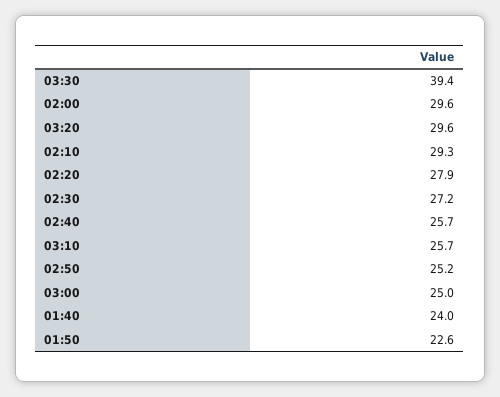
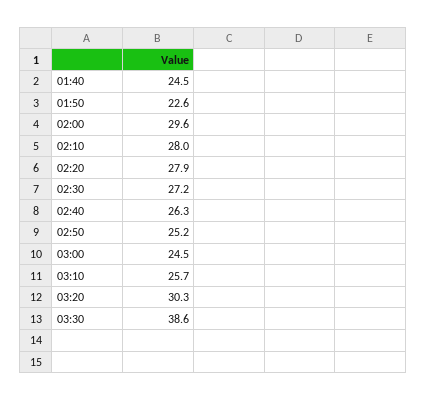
  {
-   "03:30": 39.4,
+   "03:30": 38.6,
    "02:00": 29.6,
-   "03:20": 29.6,
+   "03:20": 30.3,
-   "02:10": 29.3,
+   "02:10": 28,
    "02:20": 27.9,
    "02:30": 27.2,
-   "02:40": 25.7,
+   "02:40": 26.3,
    "03:10": 25.7,
    "02:50": 25.2,
-   "03:00": 25,
+   "03:00": 24.5,
-   "01:40": 24,
+   "01:40": 24.5,
    "01:50": 22.6
  }

